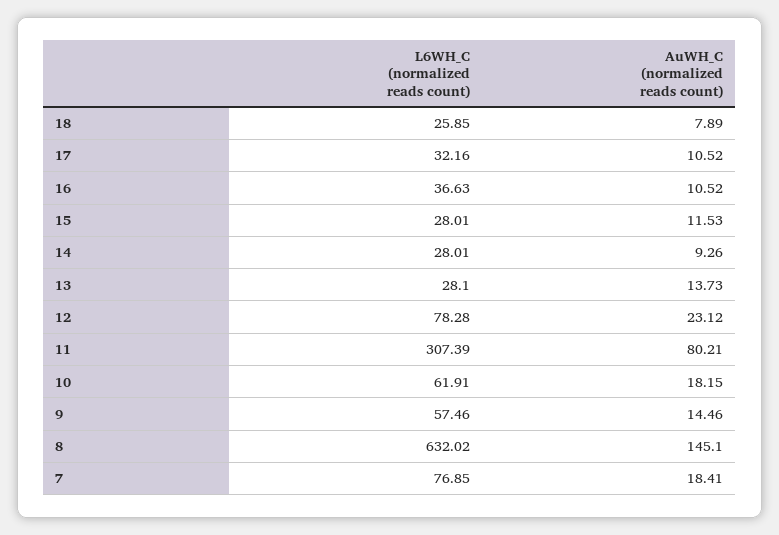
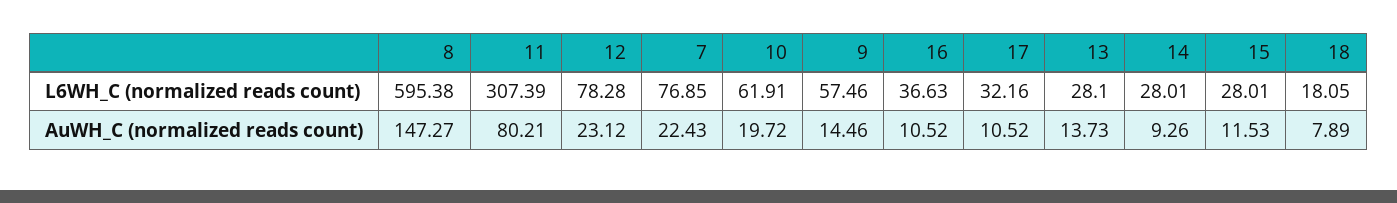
  {
    "L6WH_C (normalized reads count)": {
-     "18": 25.85,
+     "18": 18.05,
      "17": 32.16,
      "16": 36.63,
      "15": 28.01,
      "14": 28.01,
      "13": 28.1,
      "12": 78.28,
      "11": 307.39,
      "10": 61.91,
      "9": 57.46,
-     "8": 632.02,
+     "8": 595.38,
      "7": 76.85
    },
    "AuWH_C (normalized reads count)": {
      "18": 7.89,
      "17": 10.52,
      "16": 10.52,
      "15": 11.53,
      "14": 9.26,
      "13": 13.73,
      "12": 23.12,
      "11": 80.21,
-     "10": 18.15,
+     "10": 19.72,
      "9": 14.46,
-     "8": 145.1,
+     "8": 147.27,
-     "7": 18.41
+     "7": 22.43
    }
  }

